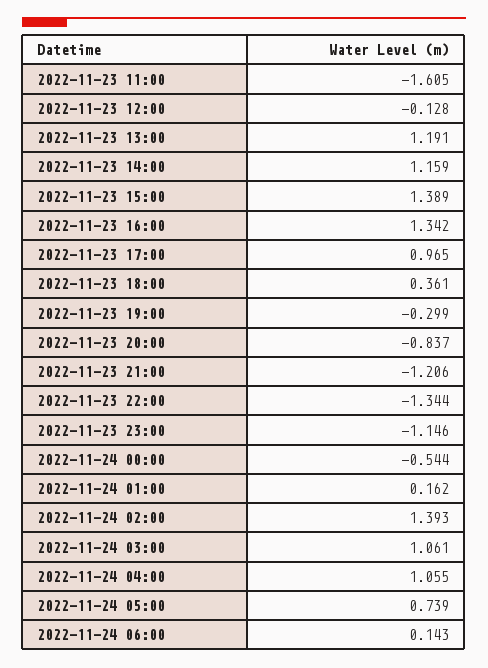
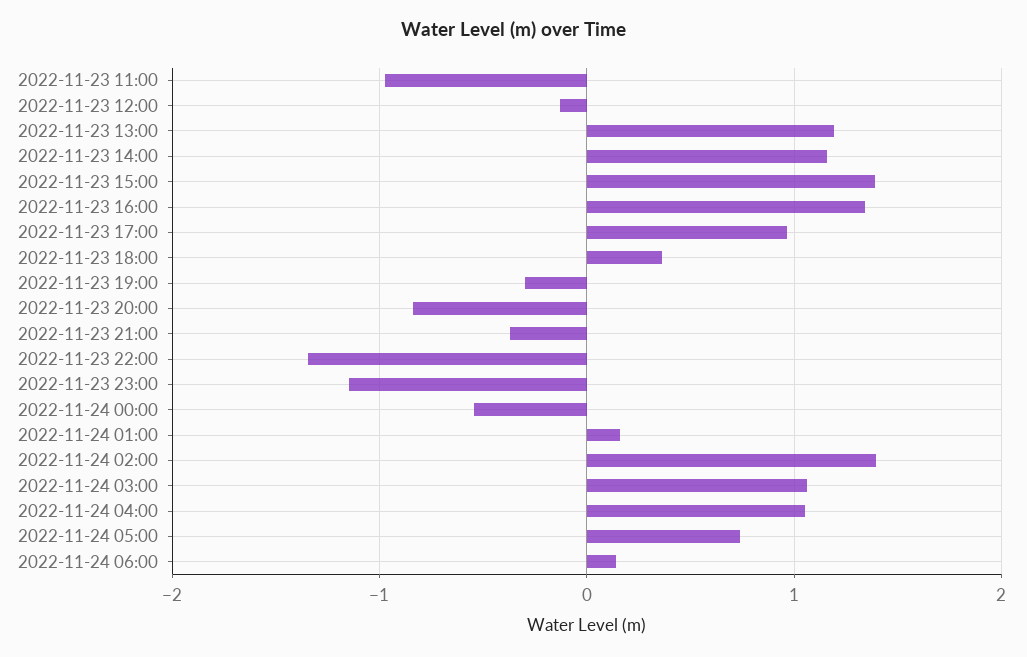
  {
-   "2022-11-23 11:00": -1.605,
+   "2022-11-23 11:00": -1,
    "2022-11-23 12:00": -0.128,
    "2022-11-23 13:00": 1.191,
    "2022-11-23 14:00": 1.159,
    "2022-11-23 15:00": 1.389,
    "2022-11-23 16:00": 1.342,
    "2022-11-23 17:00": 0.965,
    "2022-11-23 18:00": 0.361,
    "2022-11-23 19:00": -0.299,
    "2022-11-23 20:00": -0.837,
-   "2022-11-23 21:00": -1.206,
+   "2022-11-23 21:00": -0.4,
    "2022-11-23 22:00": -1.344,
    "2022-11-23 23:00": -1.146,
    "2022-11-24 00:00": -0.544,
    "2022-11-24 01:00": 0.162,
    "2022-11-24 02:00": 1.393,
    "2022-11-24 03:00": 1.061,
    "2022-11-24 04:00": 1.055,
    "2022-11-24 05:00": 0.739,
    "2022-11-24 06:00": 0.143
  }

